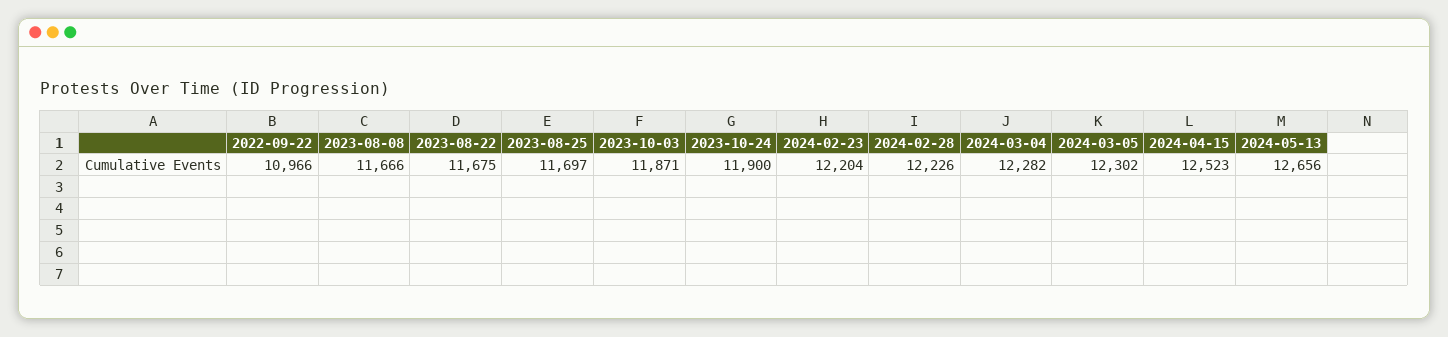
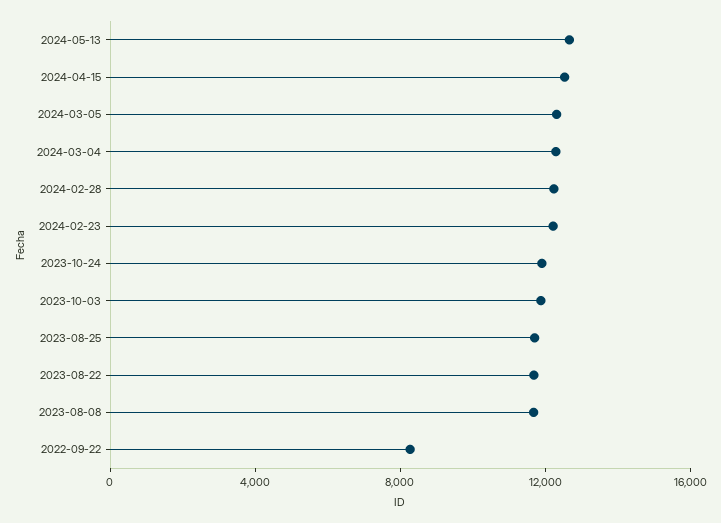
  {
-   "2022-09-22": 10966,
+   "2022-09-22": 8000,
    "2023-08-08": 11666,
    "2023-08-22": 11675,
    "2023-08-25": 11697,
    "2023-10-03": 11871,
    "2023-10-24": 11900,
    "2024-02-23": 12204,
    "2024-02-28": 12226,
    "2024-03-04": 12282,
    "2024-03-05": 12302,
    "2024-04-15": 12523,
    "2024-05-13": 12656
  }

